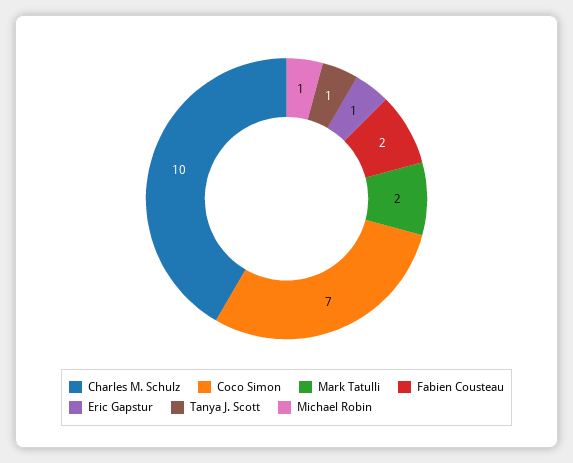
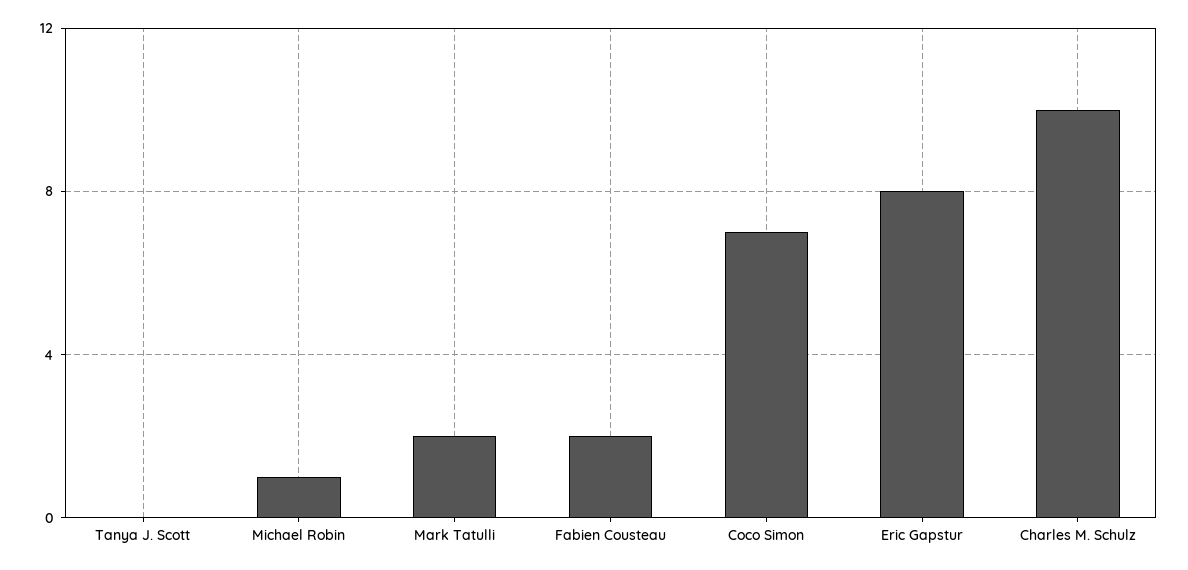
  {
    "Charles M. Schulz": 10,
    "Coco Simon": 7,
    "Mark Tatulli": 2,
    "Fabien Cousteau": 2,
-   "Eric Gapstur": 1,
+   "Eric Gapstur": 8,
-   "Tanya J. Scott": 1,
+   "Tanya J. Scott": 0,
    "Michael Robin": 1
  }

